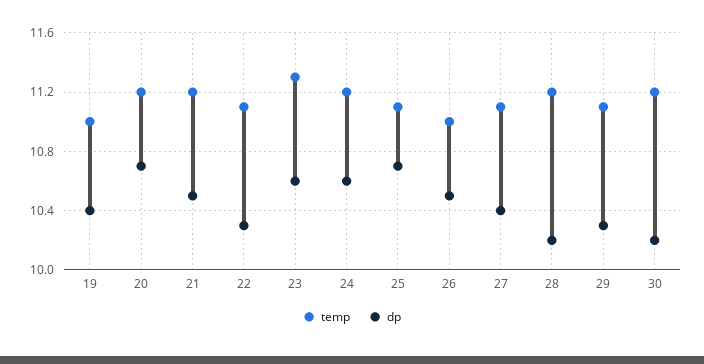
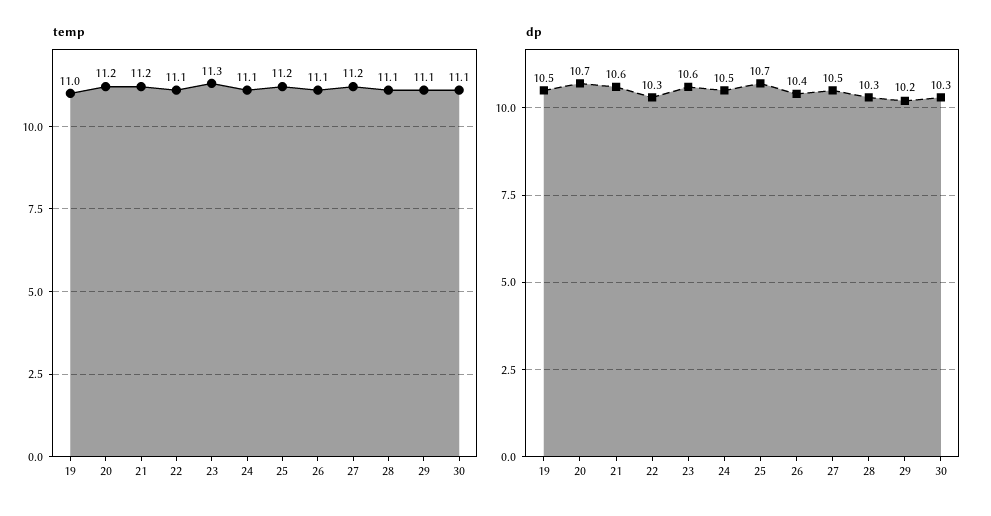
  {
    "temp": {
      "19": 11,
      "20": 11.2,
      "21": 11.2,
      "22": 11.1,
      "23": 11.3,
-     "24": 11.2,
+     "24": 11.1,
-     "25": 11.1,
+     "25": 11.2,
-     "26": 11,
+     "26": 11.1,
-     "27": 11.1,
+     "27": 11.2,
-     "28": 11.2,
+     "28": 11.1,
      "29": 11.1,
-     "30": 11.2
+     "30": 11.1
    },
    "dp": {
-     "19": 10.4,
+     "19": 10.5,
      "20": 10.7,
-     "21": 10.5,
+     "21": 10.6,
      "22": 10.3,
      "23": 10.6,
-     "24": 10.6,
+     "24": 10.5,
      "25": 10.7,
-     "26": 10.5,
+     "26": 10.4,
-     "27": 10.4,
+     "27": 10.5,
-     "28": 10.2,
+     "28": 10.3,
-     "29": 10.3,
+     "29": 10.2,
-     "30": 10.2
+     "30": 10.3
    }
  }

